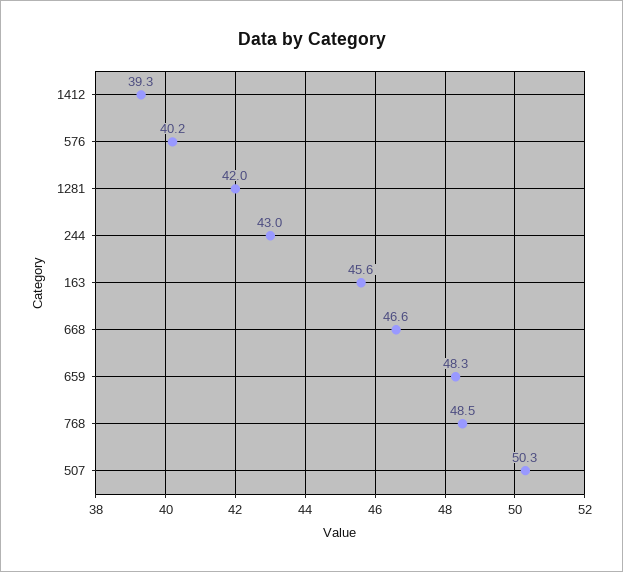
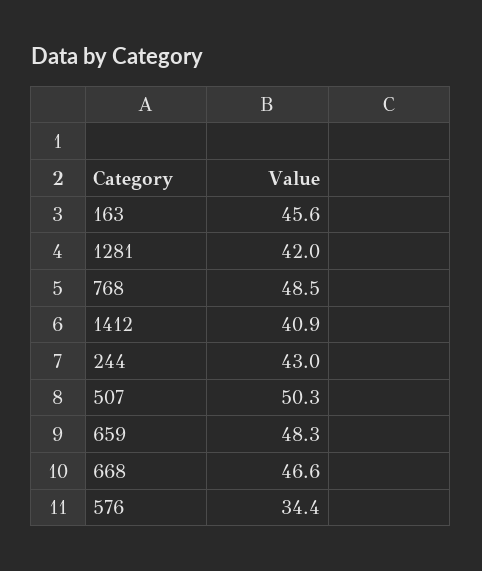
  {
-   "1412": 39.3,
+   "1412": 40.9,
-   "576": 40.2,
+   "576": 34.4,
    "1281": 42,
    "244": 43,
    "163": 45.6,
    "668": 46.6,
    "659": 48.3,
    "768": 48.5,
    "507": 50.3
  }

